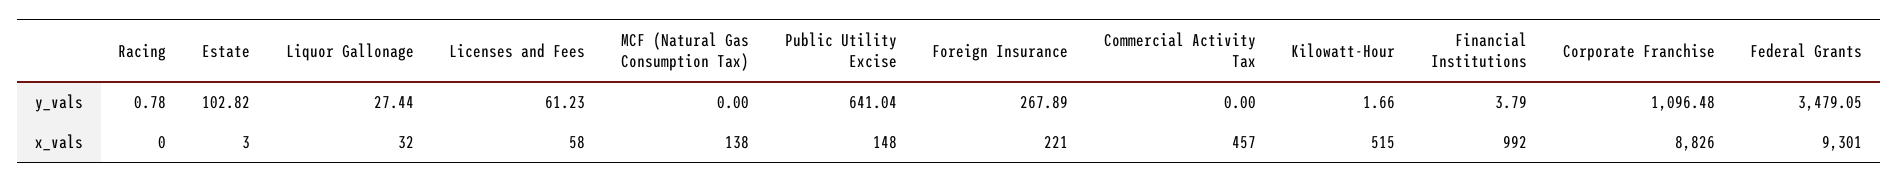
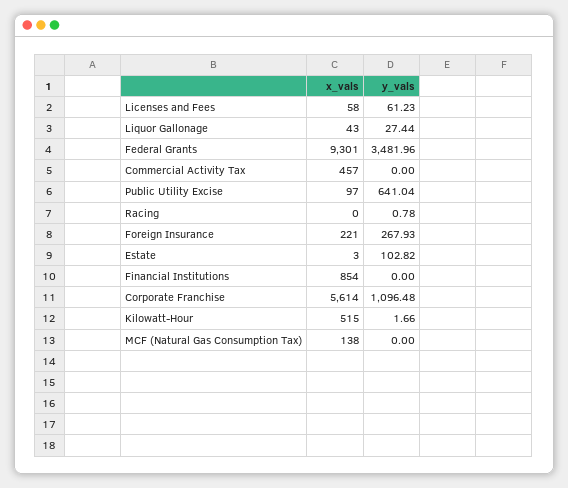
  {
    "Racing": {
      "y_vals": 0.78,
      "x_vals": 0
    },
    "Estate": {
      "y_vals": 102.82,
      "x_vals": 3
    },
    "Liquor Gallonage": {
      "y_vals": 27.44,
-     "x_vals": 32
+     "x_vals": 43
    },
    "Licenses and Fees": {
      "y_vals": 61.23,
      "x_vals": 58
    },
    "MCF (Natural Gas Consumption Tax)": {
      "y_vals": 0,
      "x_vals": 138
    },
    "Public Utility Excise": {
      "y_vals": 641.04,
-     "x_vals": 148
+     "x_vals": 97
    },
    "Foreign Insurance": {
-     "y_vals": 267.89,
+     "y_vals": 267.93,
      "x_vals": 221
    },
    "Commercial Activity Tax": {
      "y_vals": 0,
      "x_vals": 457
    },
    "Kilowatt-Hour": {
      "y_vals": 1.66,
      "x_vals": 515
    },
    "Financial Institutions": {
-     "y_vals": 3.79,
+     "y_vals": 0,
-     "x_vals": 992
+     "x_vals": 854
    },
    "Corporate Franchise": {
      "y_vals": 1096.48,
-     "x_vals": 8826
+     "x_vals": 5614
    },
    "Federal Grants": {
-     "y_vals": 3479.05,
+     "y_vals": 3481.96,
      "x_vals": 9301
    }
  }

